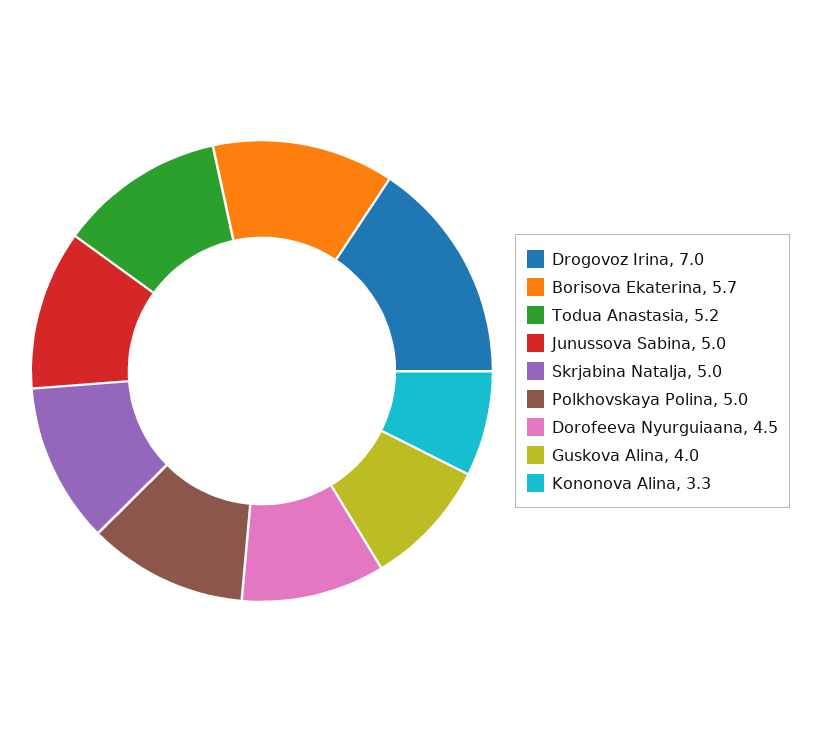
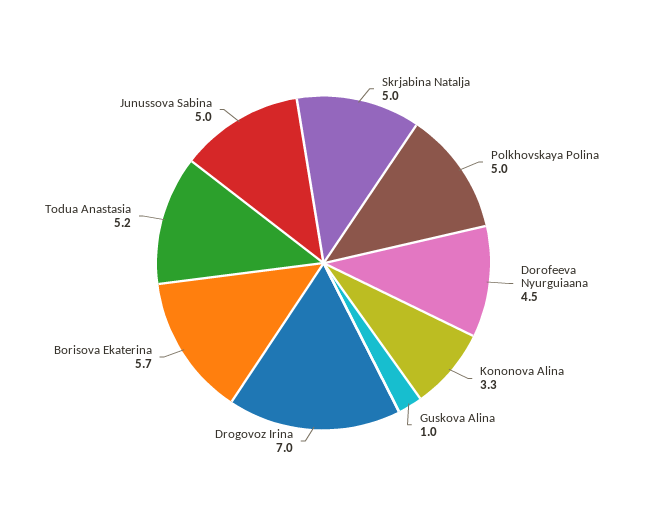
  {
    "Drogovoz Irina": 7,
    "Borisova Ekaterina": 5.7,
    "Todua Anastasia": 5.2,
    "Junussova Sabina": 5,
    "Skrjabina Natalja": 5,
    "Polkhovskaya Polina": 5,
    "Dorofeeva Nyurguiaana": 4.5,
-   "Guskova Alina": 4,
+   "Guskova Alina": 1,
    "Kononova Alina": 3.3
  }

